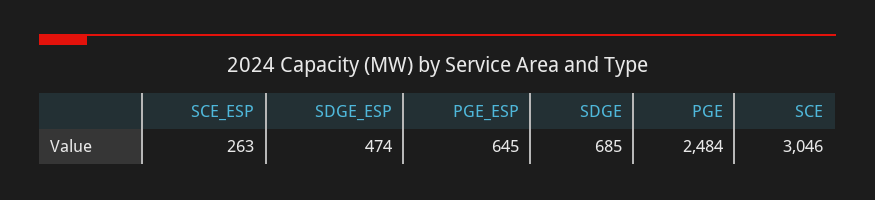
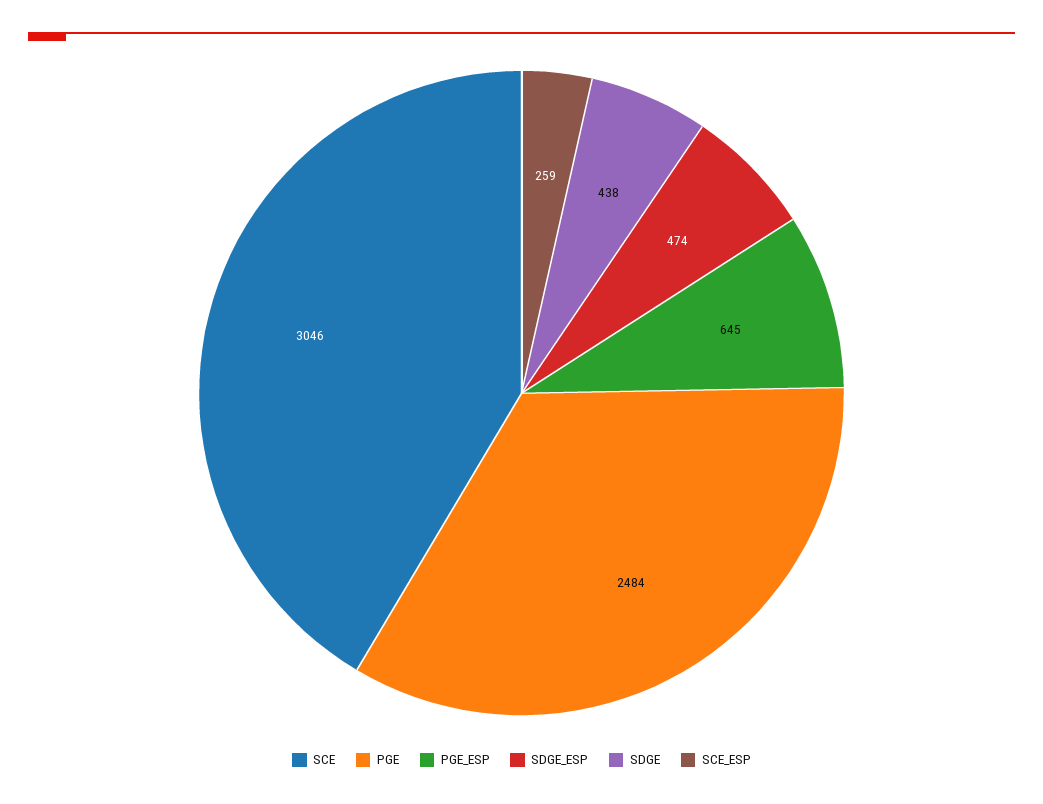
  {
-   "SCE_ESP": 263,
+   "SCE_ESP": 259,
    "SDGE_ESP": 474,
    "PGE_ESP": 645,
-   "SDGE": 685,
+   "SDGE": 438,
    "PGE": 2484,
    "SCE": 3046
  }

